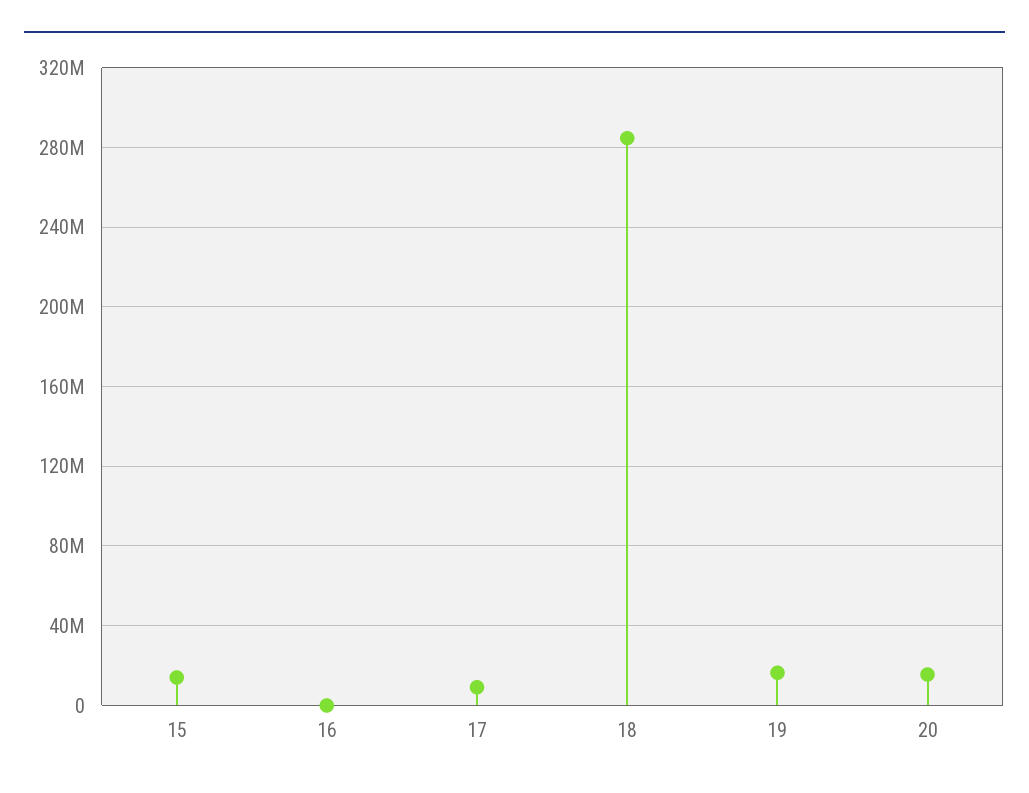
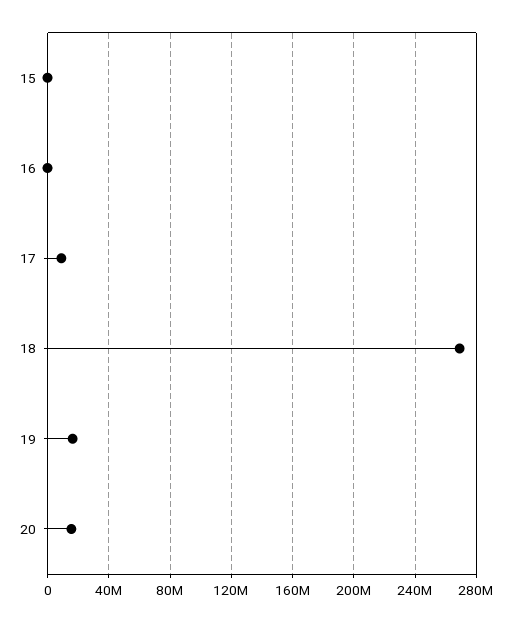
  {
-   "15": 15000000,
+   "15": 0,
    "16": 0,
    "17": 10000000,
-   "18": 285000000,
+   "18": 270000000,
    "19": 15000000,
    "20": 15000000
  }

